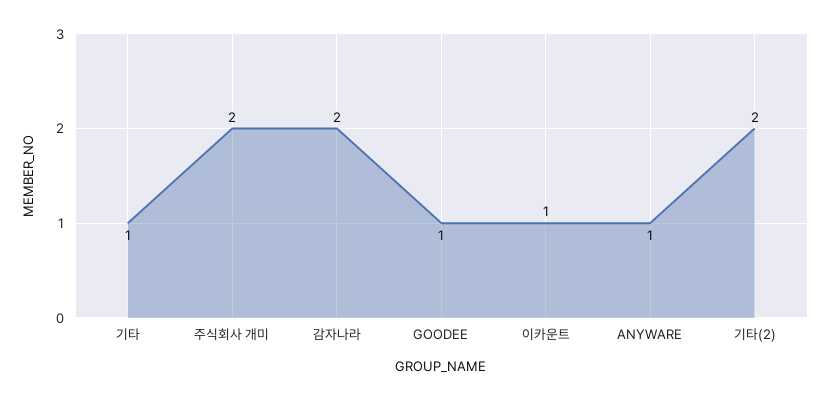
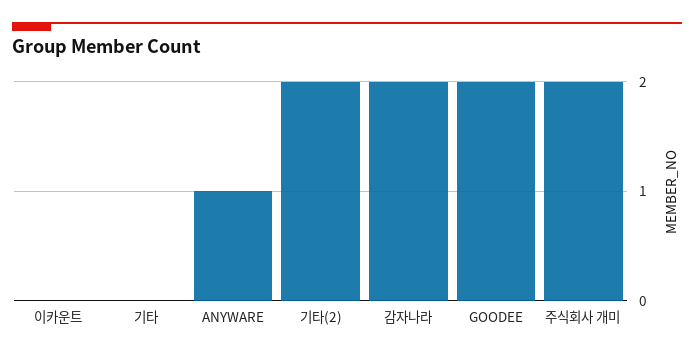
  {
-   "기타": 1,
+   "기타": 0,
    "주식회사 개미": 2,
    "감자나라": 2,
-   "GOODEE": 1,
+   "GOODEE": 2,
-   "이카운트": 1,
+   "이카운트": 0,
    "ANYWARE": 1,
    "기타(2)": 2
  }

